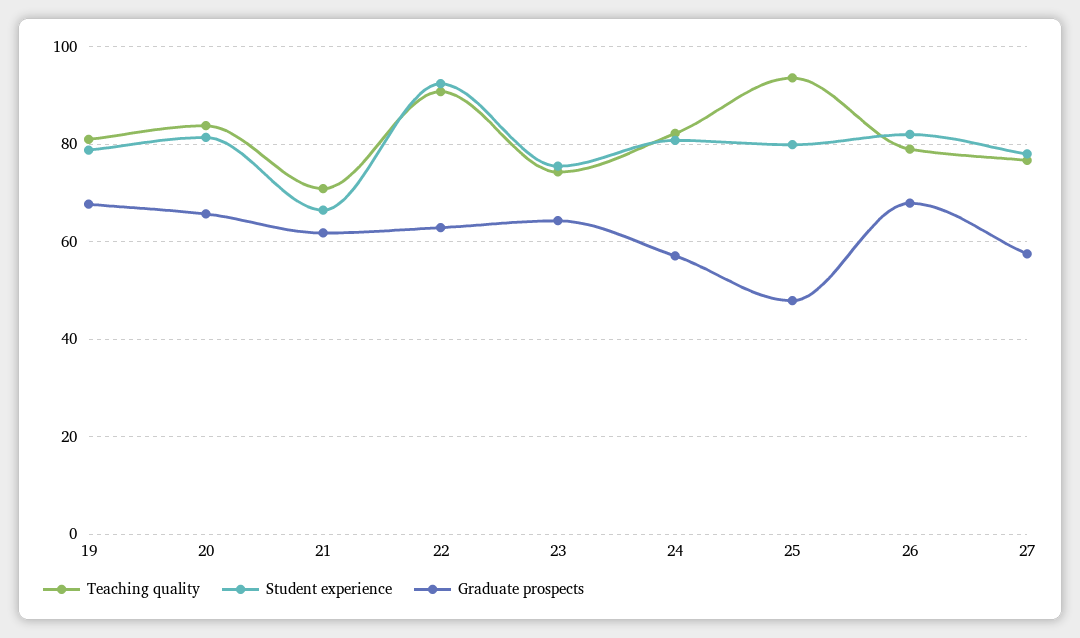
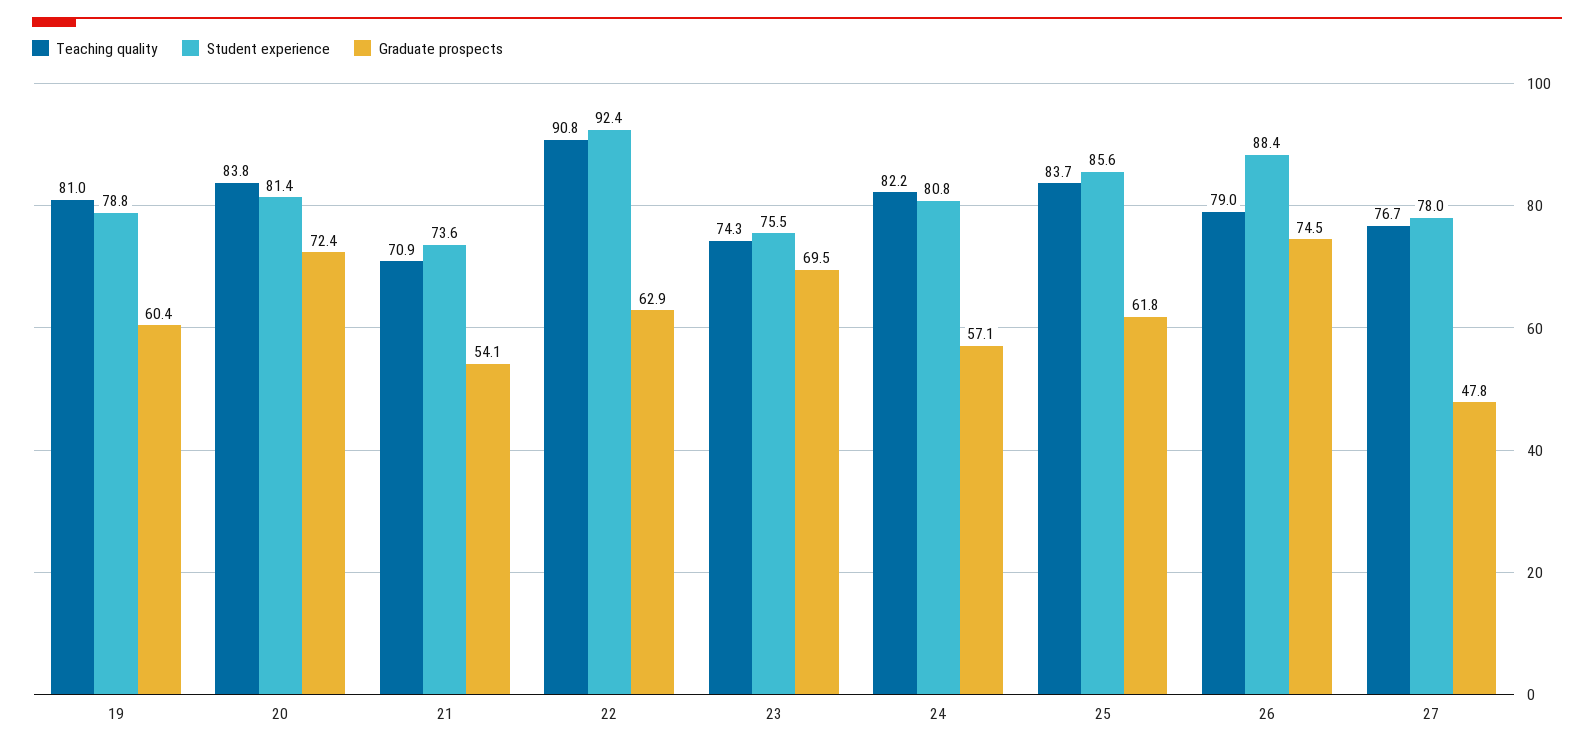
  {
    "Teaching quality": {
      "19": 81,
      "20": 83.8,
      "21": 70.9,
      "22": 90.8,
      "23": 74.3,
      "24": 82.2,
-     "25": 94,
+     "25": 83.7,
      "26": 79,
      "27": 76.7
    },
    "Student experience": {
      "19": 78.8,
      "20": 81.4,
-     "21": 66,
+     "21": 73.6,
      "22": 92.4,
      "23": 75.5,
      "24": 80.8,
-     "25": 80,
+     "25": 85.6,
-     "26": 82,
+     "26": 88.4,
      "27": 78
    },
    "Graduate prospects": {
-     "19": 68,
+     "19": 60.4,
-     "20": 66,
+     "20": 72.4,
-     "21": 62,
+     "21": 54.1,
      "22": 62.9,
-     "23": 64,
+     "23": 69.5,
      "24": 57.1,
-     "25": 48,
+     "25": 61.8,
-     "26": 68,
+     "26": 74.5,
-     "27": 58
+     "27": 47.8
    }
  }

